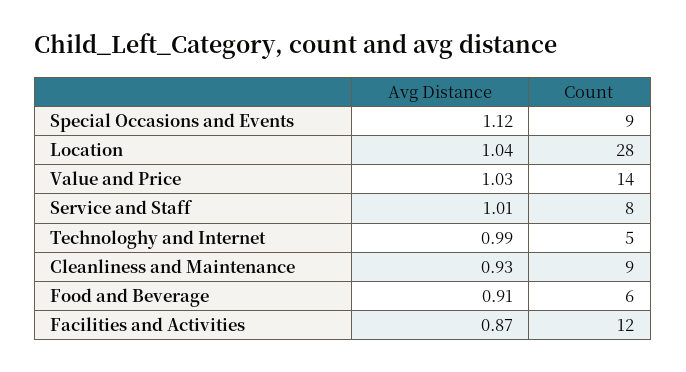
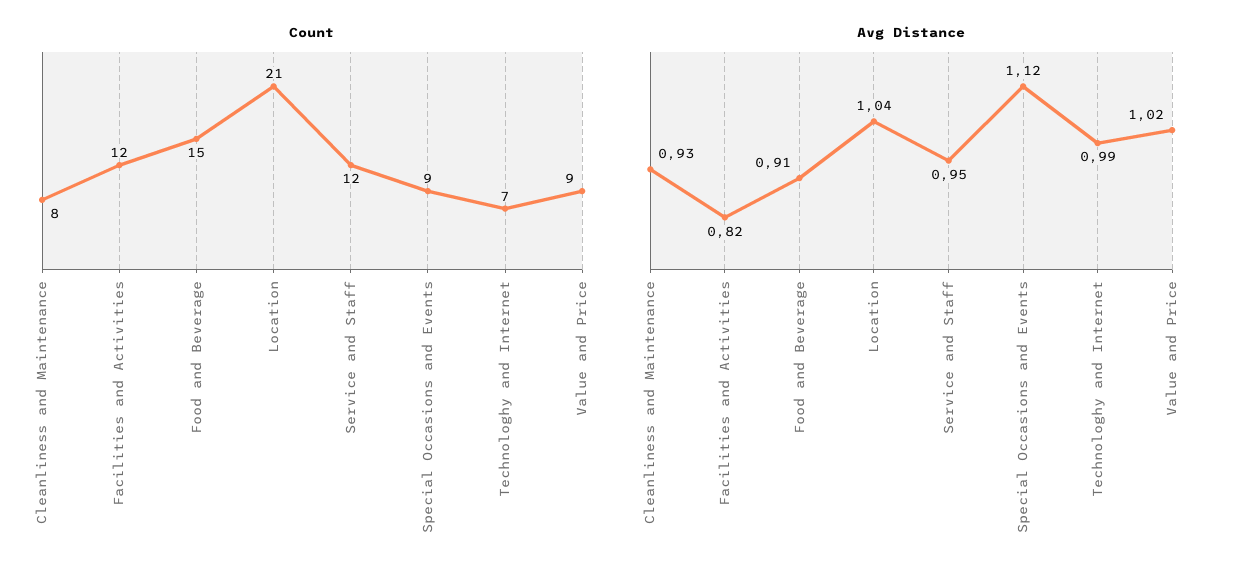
  {
    "Avg Distance": {
      "Special Occasions and Events": 1.12,
      "Location": 1.04,
-     "Value and Price": 1.03,
+     "Value and Price": 1.02,
-     "Service and Staff": 1.01,
+     "Service and Staff": 0.95,
      "Technologhy and Internet": 0.99,
      "Cleanliness and Maintenance": 0.93,
      "Food and Beverage": 0.91,
-     "Facilities and Activities": 0.87
+     "Facilities and Activities": 0.82
    },
    "Count": {
      "Special Occasions and Events": 9,
-     "Location": 28,
+     "Location": 21,
-     "Value and Price": 14,
+     "Value and Price": 9,
-     "Service and Staff": 8,
+     "Service and Staff": 12,
-     "Technologhy and Internet": 5,
+     "Technologhy and Internet": 7,
-     "Cleanliness and Maintenance": 9,
+     "Cleanliness and Maintenance": 8,
-     "Food and Beverage": 6,
+     "Food and Beverage": 15,
      "Facilities and Activities": 12
    }
  }

